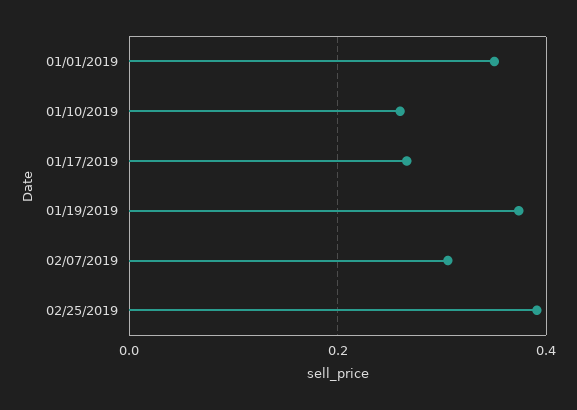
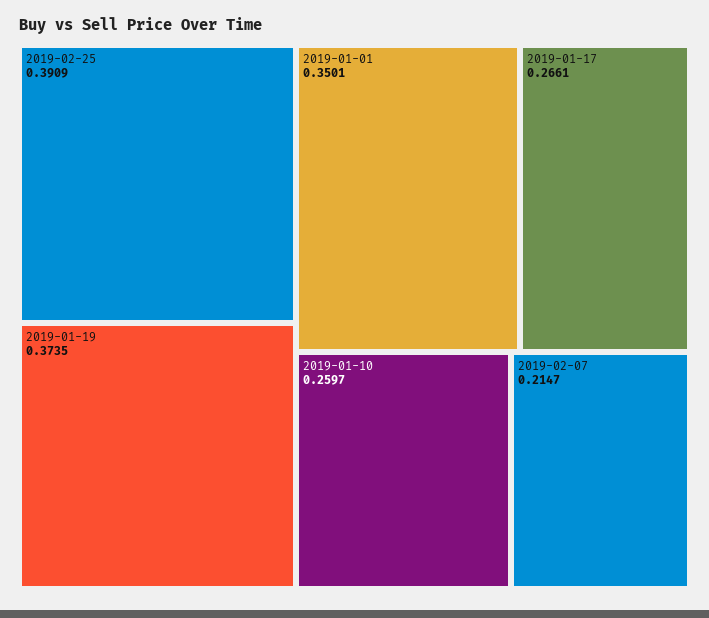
  {
    "01/01/2019": 0.3501,
    "01/10/2019": 0.2597,
    "01/17/2019": 0.2661,
    "01/19/2019": 0.3735,
-   "02/07/2019": 0.3,
+   "02/07/2019": 0.2147,
    "02/25/2019": 0.3909
  }

